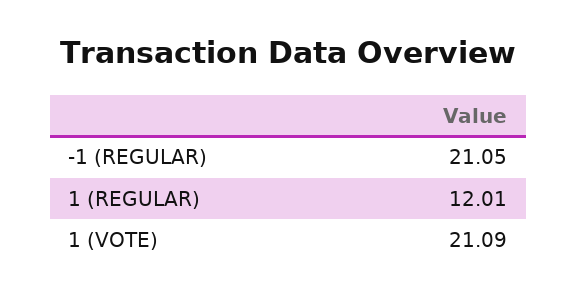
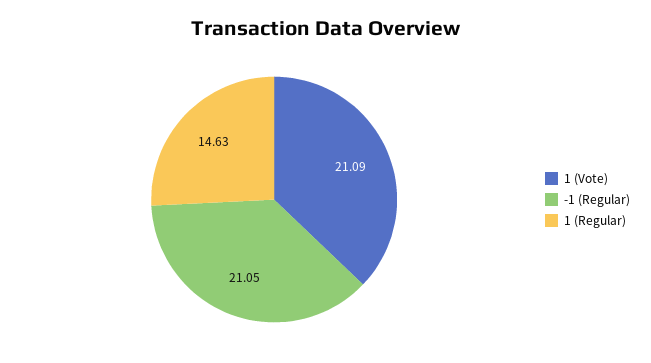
  {
    "-1 (REGULAR)": 21.05,
-   "1 (REGULAR)": 12.01,
+   "1 (REGULAR)": 14.63,
    "1 (VOTE)": 21.09
  }

